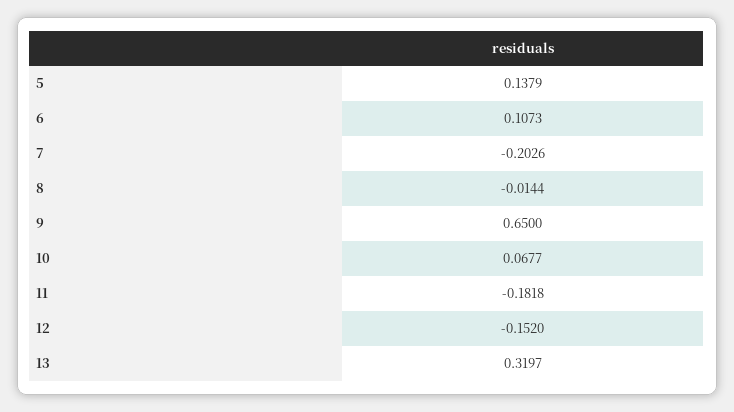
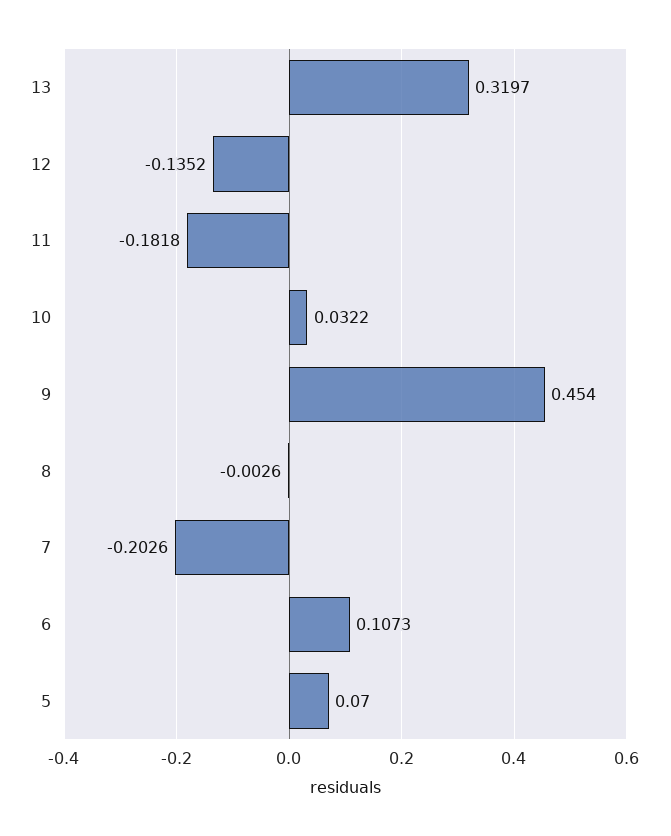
  {
-   "5": 0.1379,
+   "5": 0.07,
    "6": 0.1073,
    "7": -0.2026,
-   "8": -0.0144,
+   "8": -0.0026,
-   "9": 0.65,
+   "9": 0.454,
-   "10": 0.0677,
+   "10": 0.0322,
    "11": -0.1818,
-   "12": -0.152,
+   "12": -0.1352,
    "13": 0.3197
  }

